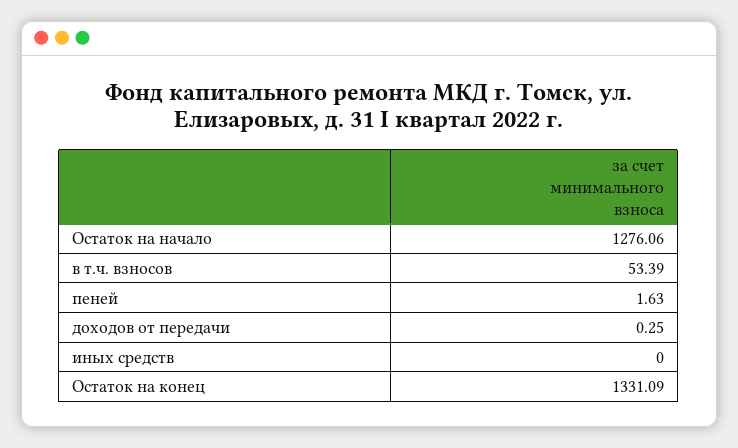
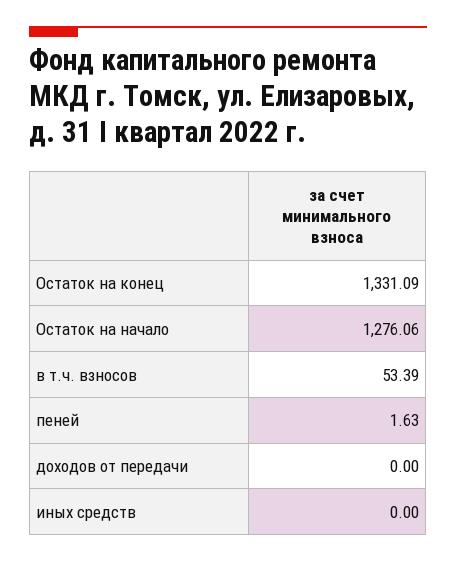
  {
    "Остаток на начало": 1276.06,
    "в т.ч. взносов": 53.39,
    "пеней": 1.63,
-   "доходов от передачи": 0.25,
+   "доходов от передачи": 0,
    "иных средств": 0,
    "Остаток на конец": 1331.09
  }

